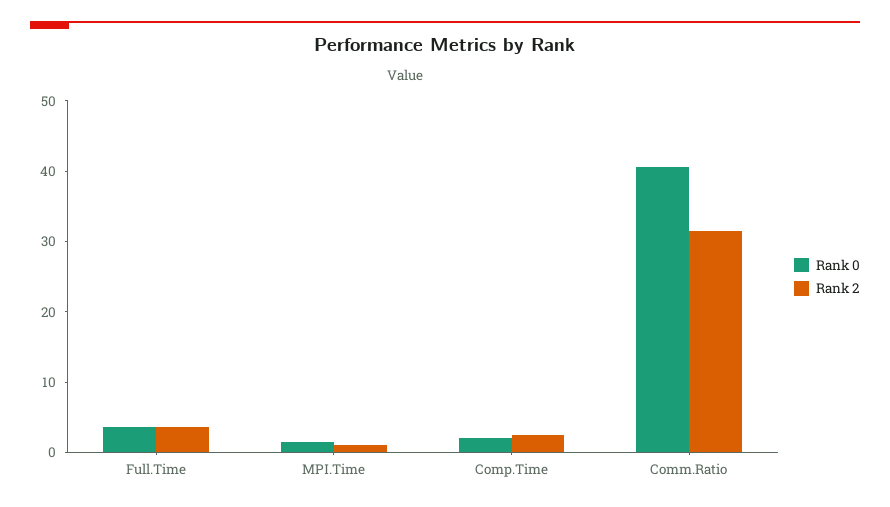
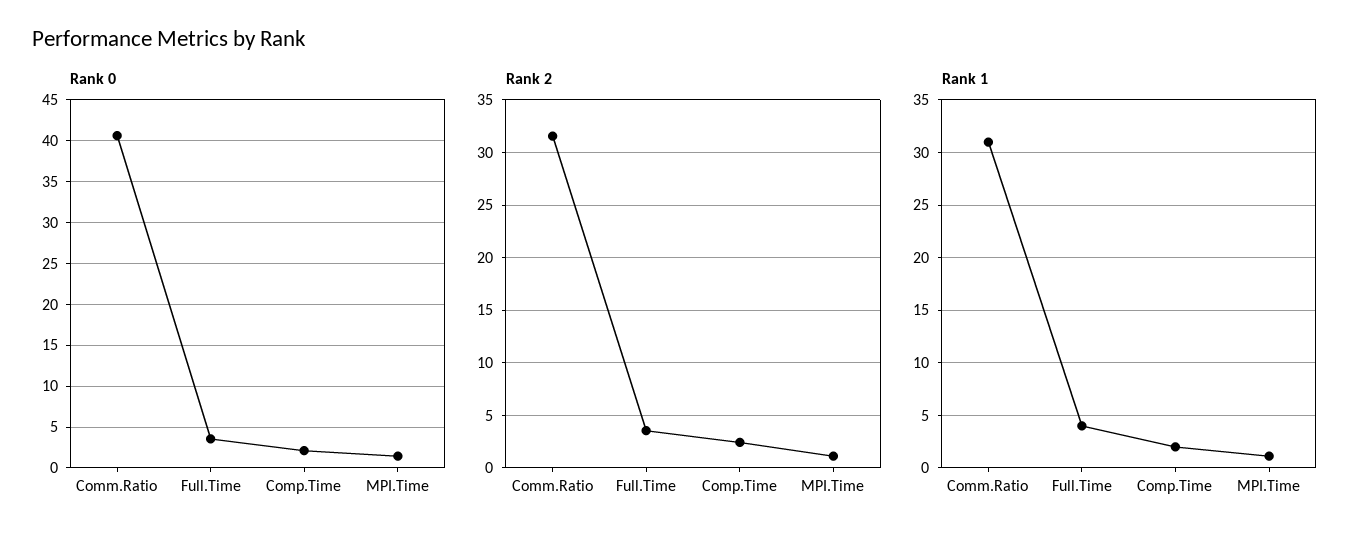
  {
    "Rank 0": {
      "Full.Time": 4,
      "MPI.Time": 1,
      "Comp.Time": 2,
      "Comm.Ratio": 41
    },
    "Rank 2": {
      "Full.Time": 4,
      "MPI.Time": 1,
      "Comp.Time": 2,
      "Comm.Ratio": 32
-   }
+   },
+   "Rank 1": {
+     "Comm.Ratio": 31,
+     "Full.Time": 4,
+     "Comp.Time": 2,
+     "MPI.Time": 1
+   }
  }

